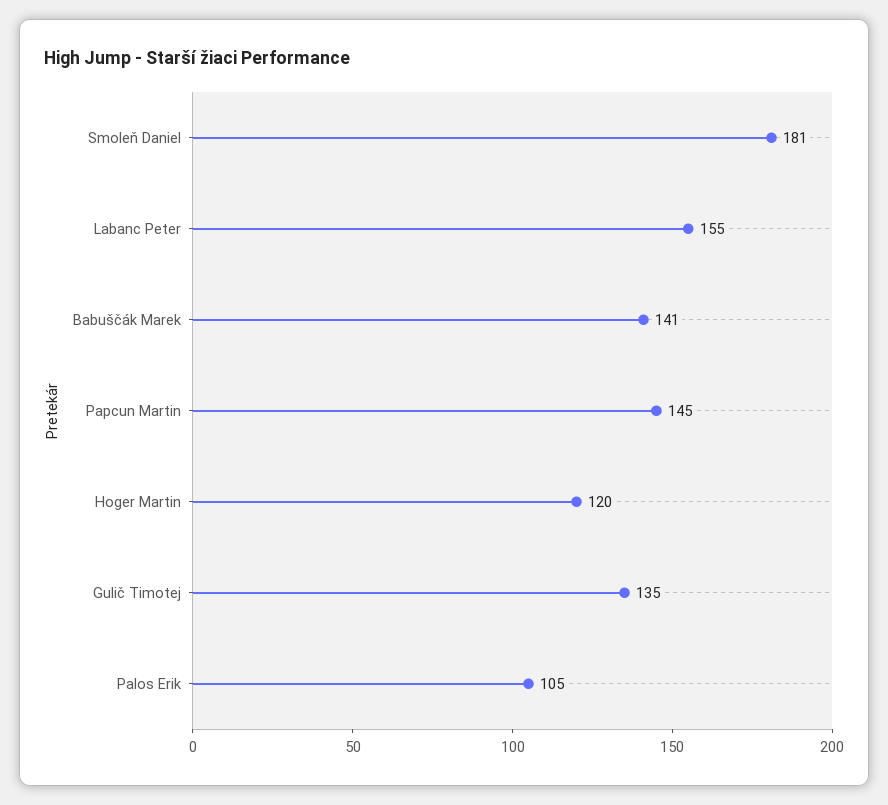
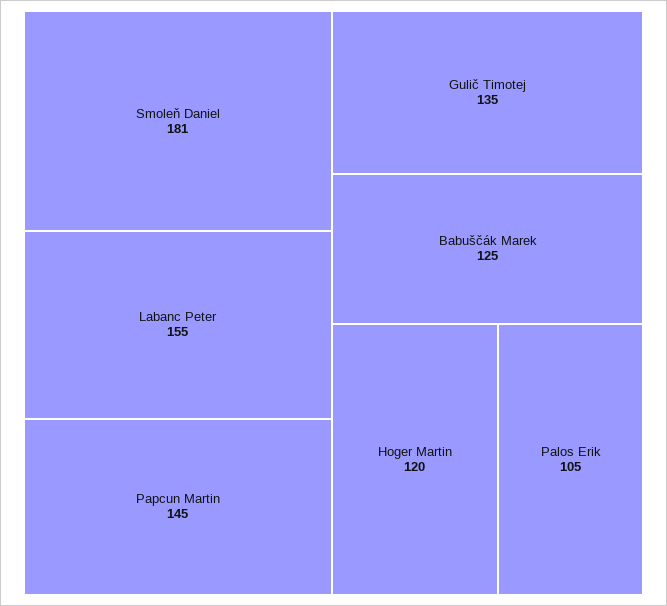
  {
    "Smoleň Daniel": 181,
    "Labanc Peter": 155,
-   "Babuščák Marek": 141,
+   "Babuščák Marek": 125,
    "Papcun Martin": 145,
    "Hoger Martin": 120,
    "Gulič Timotej": 135,
    "Palos Erik": 105
  }

